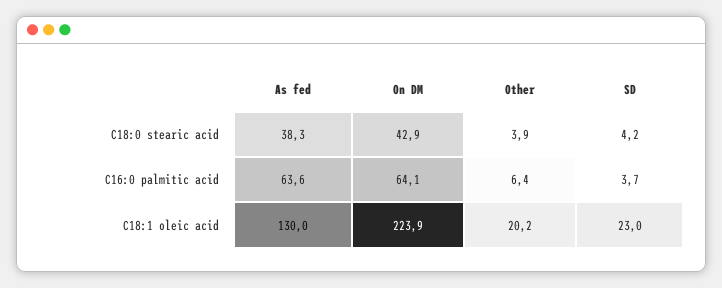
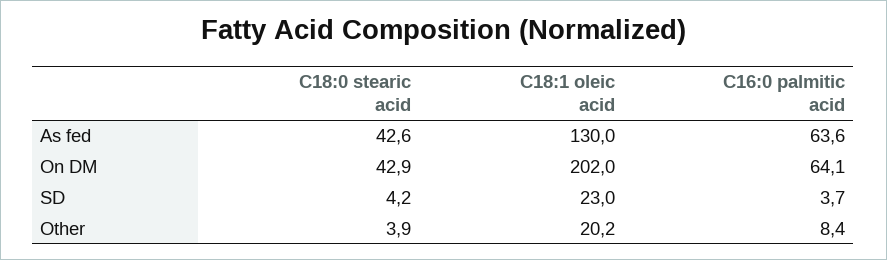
  {
    "As fed": {
-     "C18:0 stearic acid": 38.3,
+     "C18:0 stearic acid": 42.6,
      "C16:0 palmitic acid": 63.6,
      "C18:1 oleic acid": 130
    },
    "On DM": {
      "C18:0 stearic acid": 42.9,
      "C16:0 palmitic acid": 64.1,
-     "C18:1 oleic acid": 223.9
+     "C18:1 oleic acid": 202
    },
    "Other": {
      "C18:0 stearic acid": 3.9,
-     "C16:0 palmitic acid": 6.4,
+     "C16:0 palmitic acid": 8.4,
      "C18:1 oleic acid": 20.2
    },
    "SD": {
      "C18:0 stearic acid": 4.2,
      "C16:0 palmitic acid": 3.7,
      "C18:1 oleic acid": 23
    }
  }

